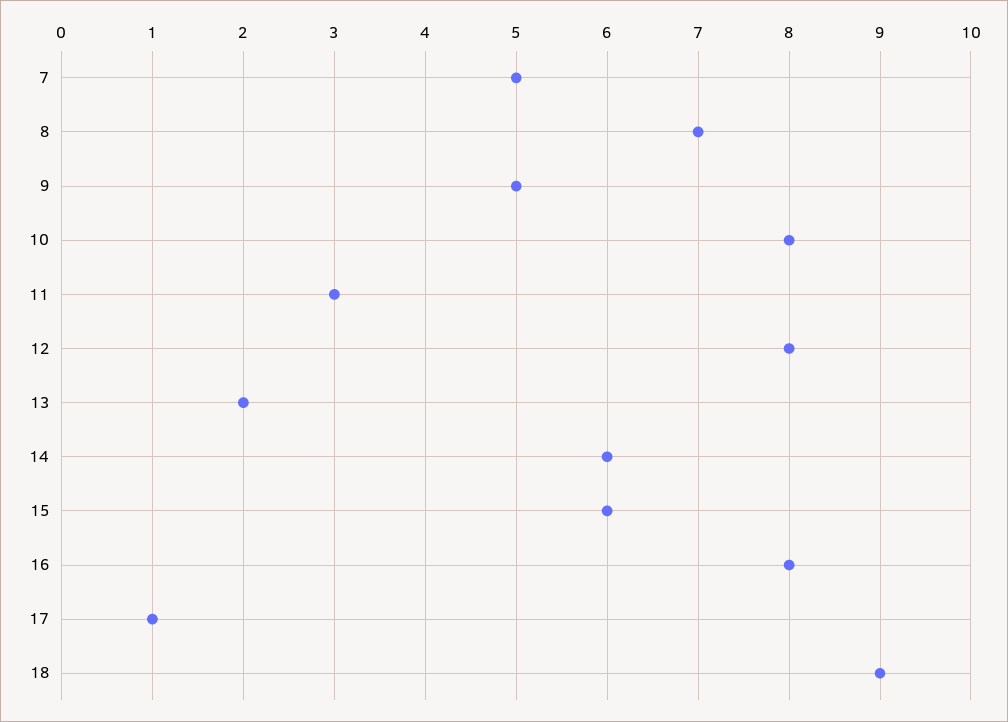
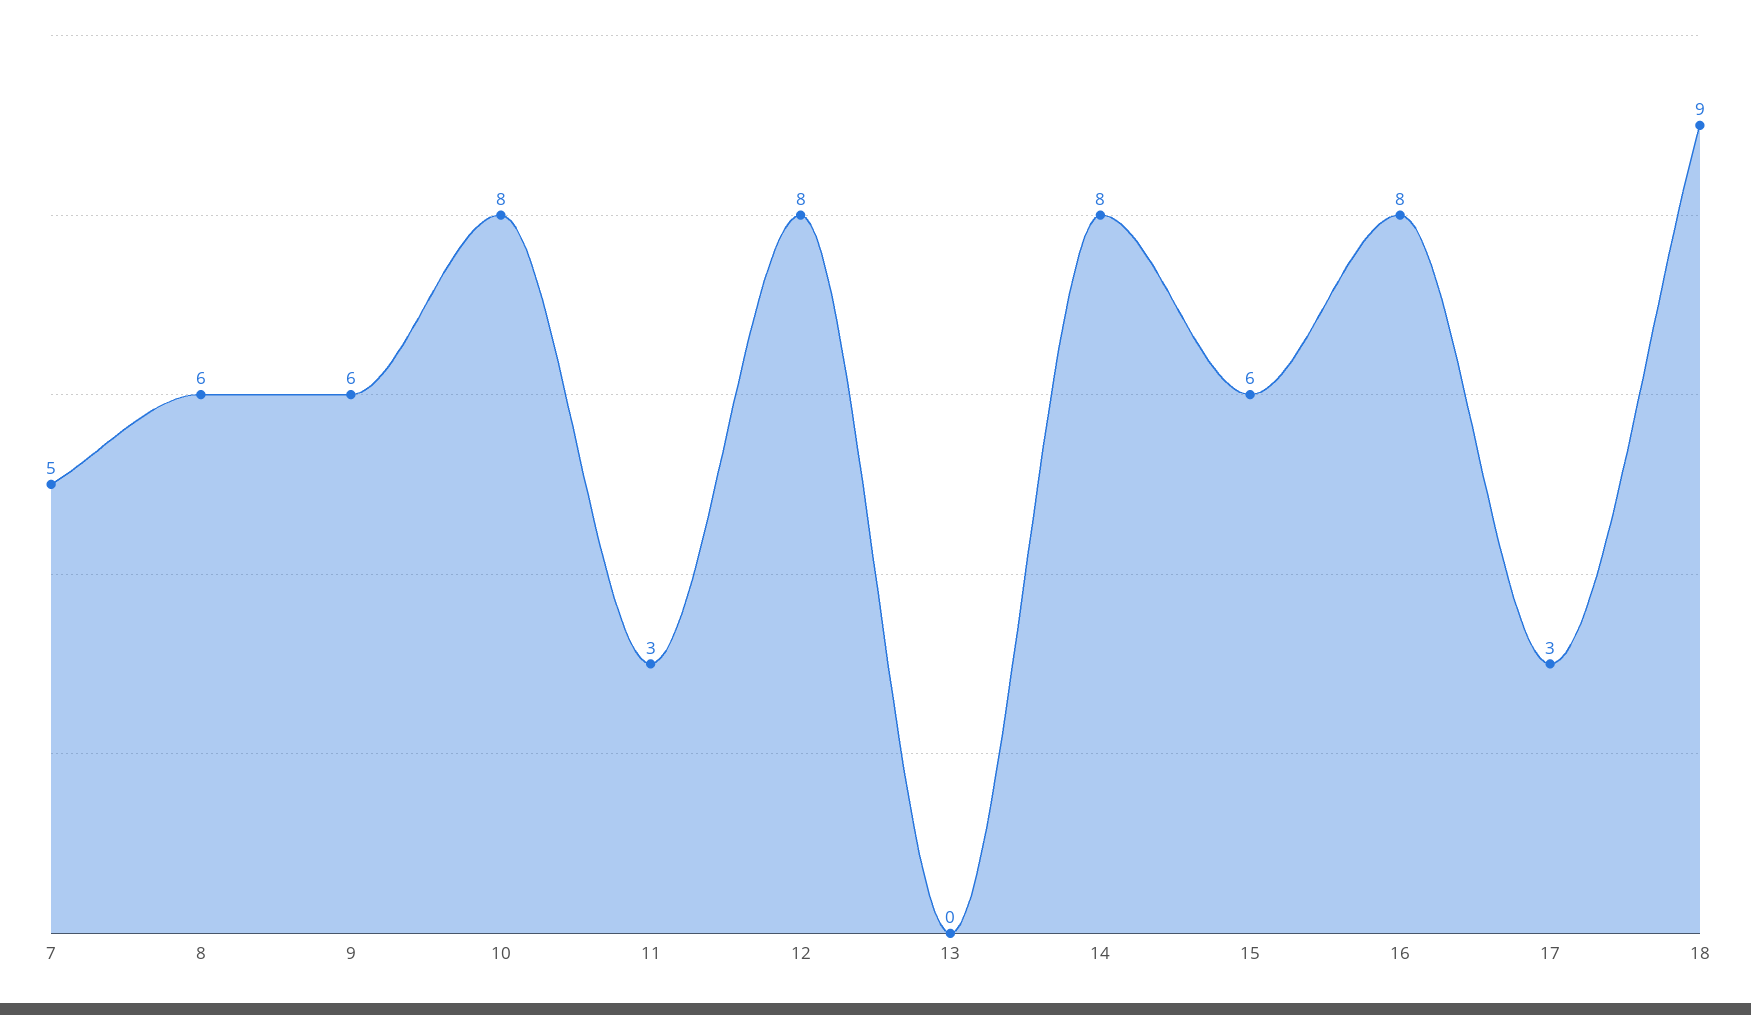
  {
    "7": 5,
-   "8": 7,
+   "8": 6,
-   "9": 5,
+   "9": 6,
    "10": 8,
    "11": 3,
    "12": 8,
-   "13": 2,
+   "13": 0,
-   "14": 6,
+   "14": 8,
    "15": 6,
    "16": 8,
-   "17": 1,
+   "17": 3,
    "18": 9
  }

